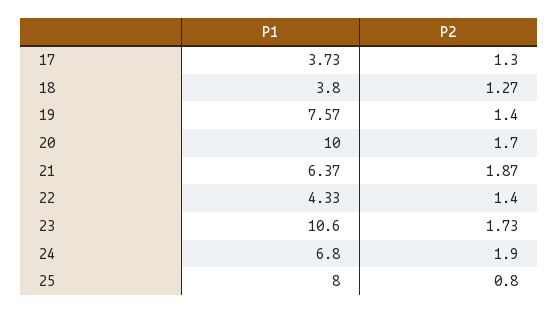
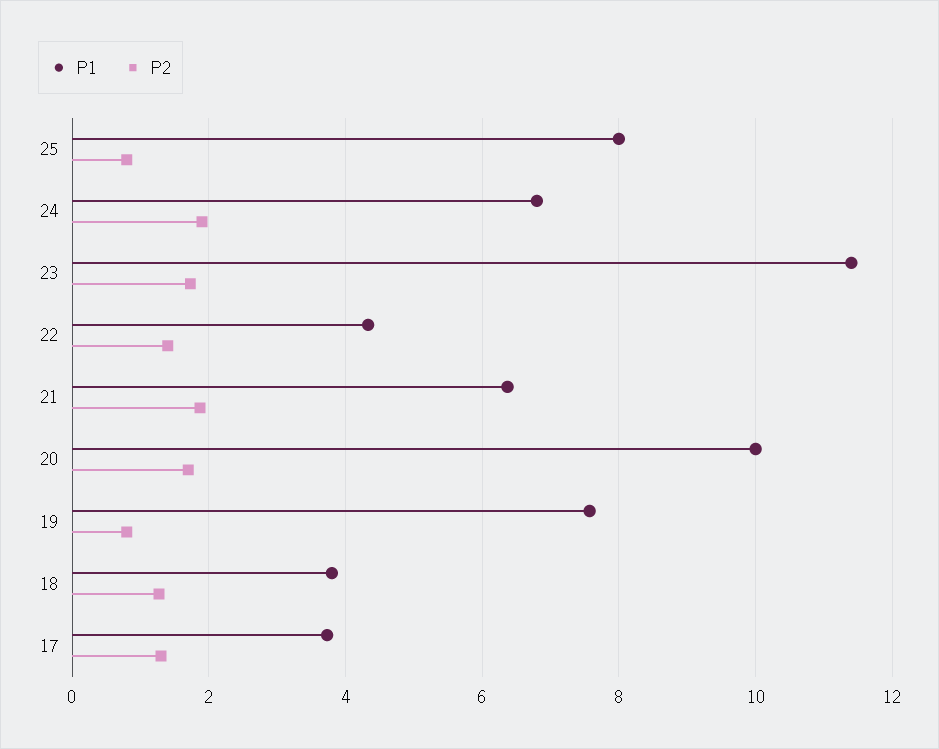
  {
    "P1": {
      "17": 3.73,
      "18": 3.8,
      "19": 7.57,
      "20": 10,
      "21": 6.37,
      "22": 4.33,
-     "23": 10.6,
+     "23": 11.4,
      "24": 6.8,
      "25": 8
    },
    "P2": {
      "17": 1.3,
      "18": 1.27,
-     "19": 1.4,
+     "19": 0.8,
      "20": 1.7,
      "21": 1.87,
      "22": 1.4,
      "23": 1.73,
      "24": 1.9,
      "25": 0.8
    }
  }

